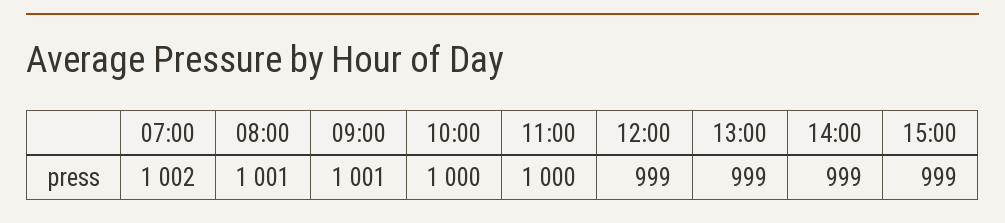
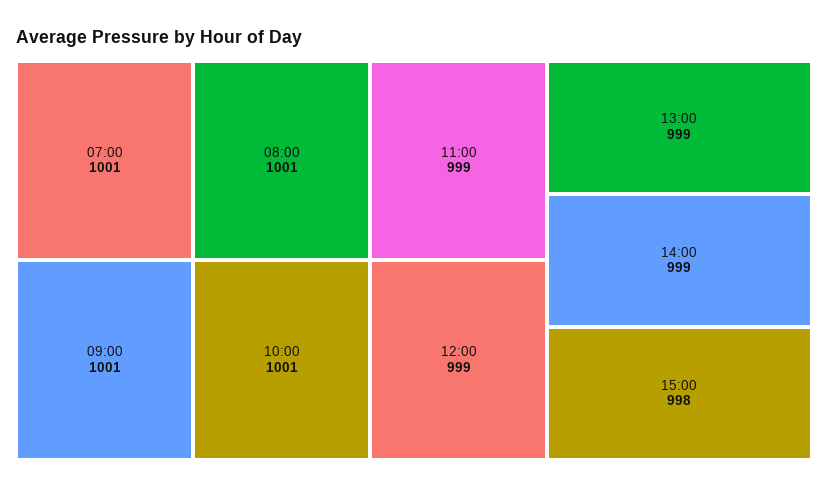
  {
-   "07:00": 1002,
+   "07:00": 1001,
    "08:00": 1001,
    "09:00": 1001,
-   "10:00": 1000,
+   "10:00": 1001,
-   "11:00": 1000,
+   "11:00": 999,
    "12:00": 999,
    "13:00": 999,
    "14:00": 999,
-   "15:00": 999
+   "15:00": 998
  }

